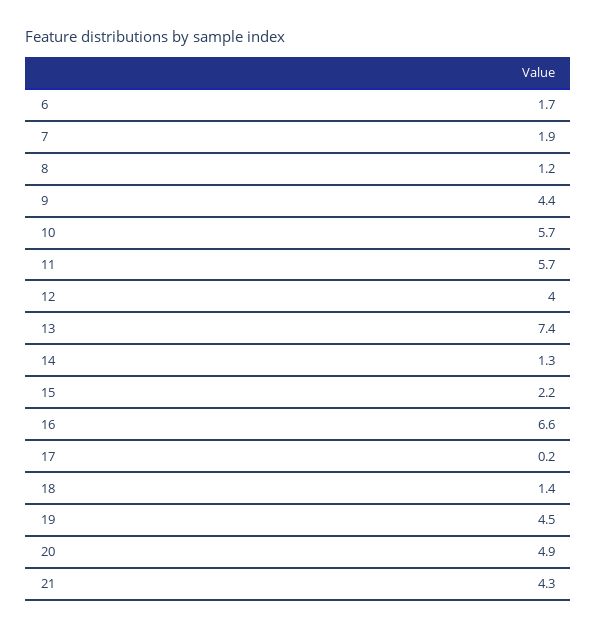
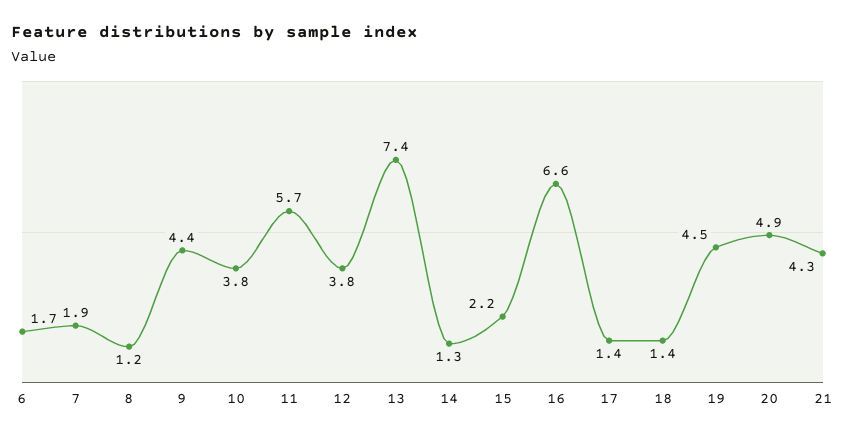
  {
    "6": 1.7,
    "7": 1.9,
    "8": 1.2,
    "9": 4.4,
-   "10": 5.7,
+   "10": 3.8,
    "11": 5.7,
-   "12": 4,
+   "12": 3.8,
    "13": 7.4,
    "14": 1.3,
    "15": 2.2,
    "16": 6.6,
-   "17": 0.2,
+   "17": 1.4,
    "18": 1.4,
    "19": 4.5,
    "20": 4.9,
    "21": 4.3
  }

